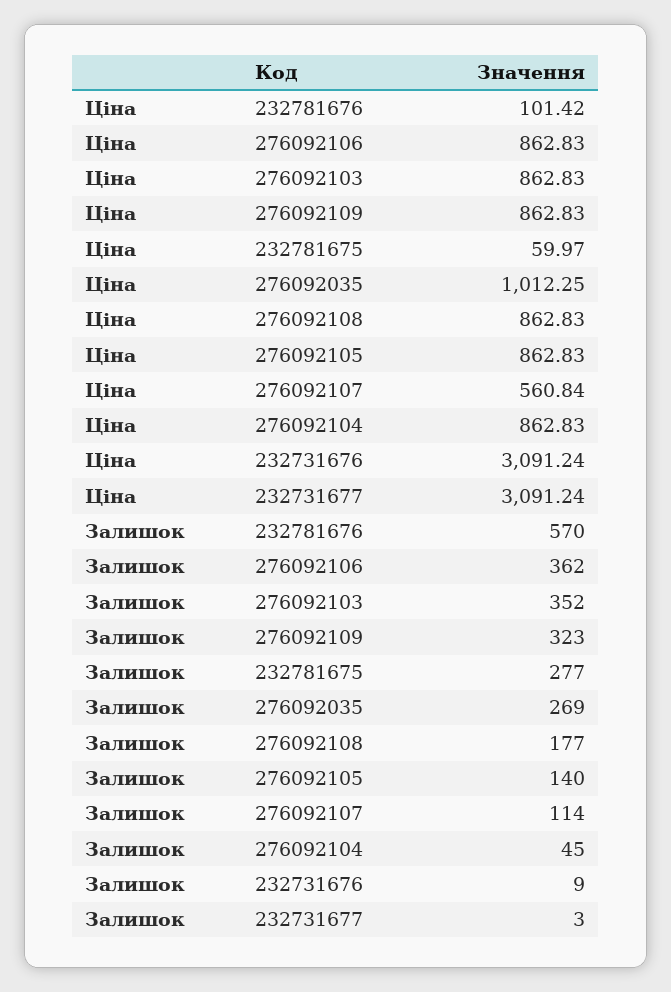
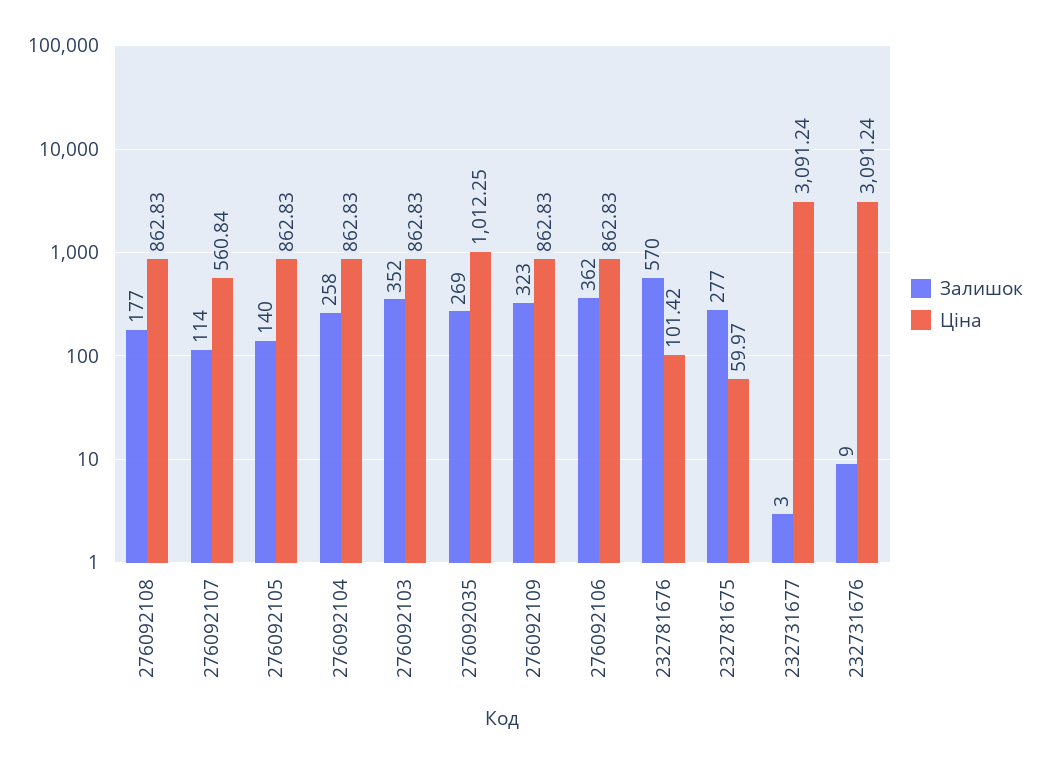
  {
    "Ціна": {
      "232781676": 101.42,
      "276092106": 862.83,
      "276092103": 862.83,
      "276092109": 862.83,
      "232781675": 59.97,
      "276092035": 1012.25,
      "276092108": 862.83,
      "276092105": 862.83,
      "276092107": 560.84,
      "276092104": 862.83,
      "232731676": 3091.24,
      "232731677": 3091.24
    },
    "Залишок": {
      "232781676": 570,
      "276092106": 362,
      "276092103": 352,
      "276092109": 323,
      "232781675": 277,
      "276092035": 269,
      "276092108": 177,
      "276092105": 140,
      "276092107": 114,
-     "276092104": 45,
+     "276092104": 258,
      "232731676": 9,
      "232731677": 3
    }
  }

